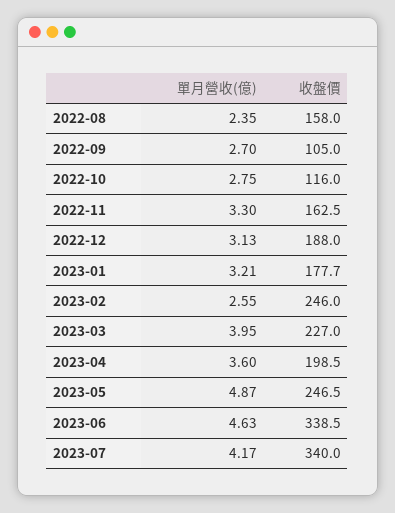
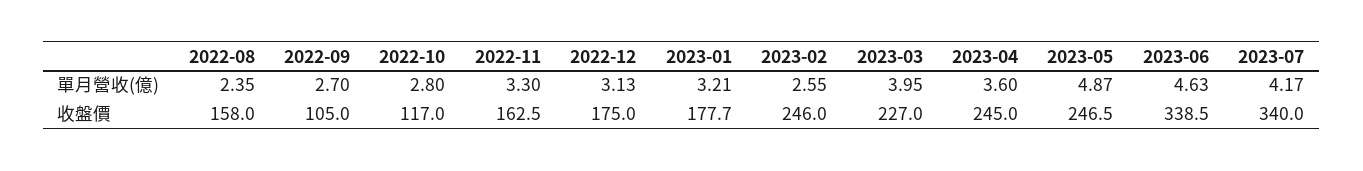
  {
    "單月營收(億)": {
      "2022-08": 2.35,
      "2022-09": 2.7,
-     "2022-10": 2.75,
+     "2022-10": 2.8,
      "2022-11": 3.3,
      "2022-12": 3.13,
      "2023-01": 3.21,
      "2023-02": 2.55,
      "2023-03": 3.95,
      "2023-04": 3.6,
      "2023-05": 4.87,
      "2023-06": 4.63,
      "2023-07": 4.17
    },
    "收盤價": {
      "2022-08": 158,
      "2022-09": 105,
-     "2022-10": 116,
+     "2022-10": 117,
      "2022-11": 162.5,
-     "2022-12": 188,
+     "2022-12": 175,
      "2023-01": 177.7,
      "2023-02": 246,
      "2023-03": 227,
-     "2023-04": 198.5,
+     "2023-04": 245,
      "2023-05": 246.5,
      "2023-06": 338.5,
      "2023-07": 340
    }
  }

